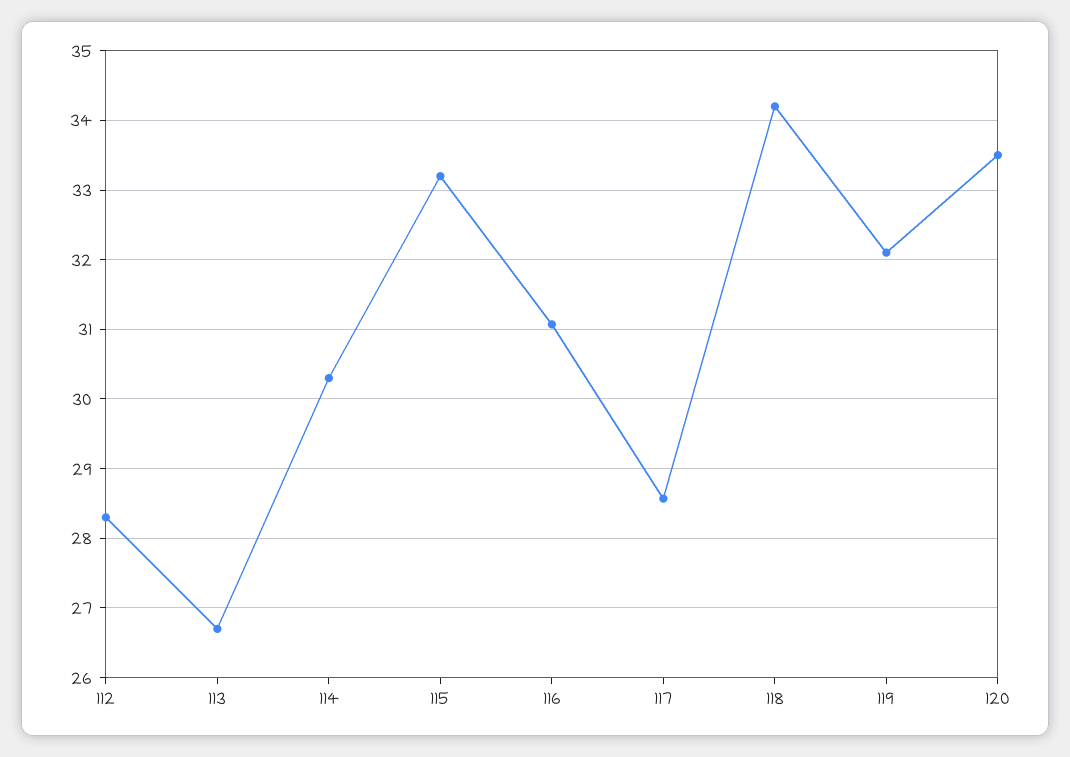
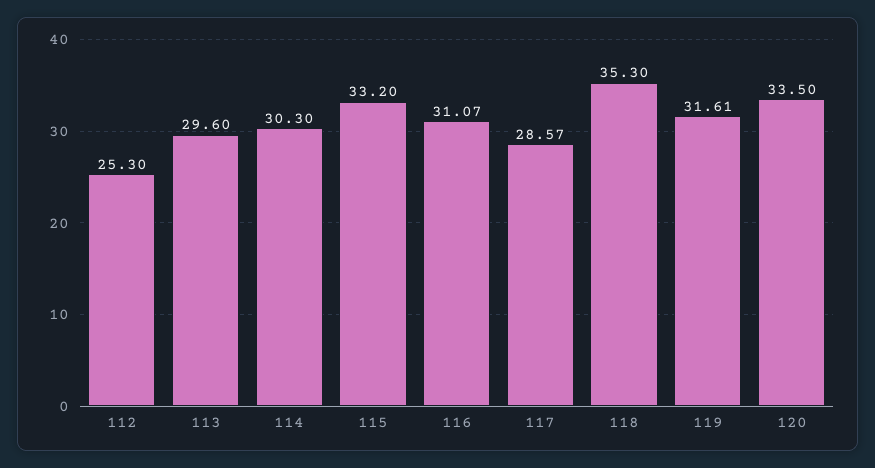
  {
-   "112": 28.3,
+   "112": 25.3,
-   "113": 26.7,
+   "113": 29.6,
    "114": 30.3,
    "115": 33.2,
    "116": 31.07,
    "117": 28.57,
-   "118": 34.2,
+   "118": 35.3,
-   "119": 32.1,
+   "119": 31.61,
    "120": 33.5
  }

